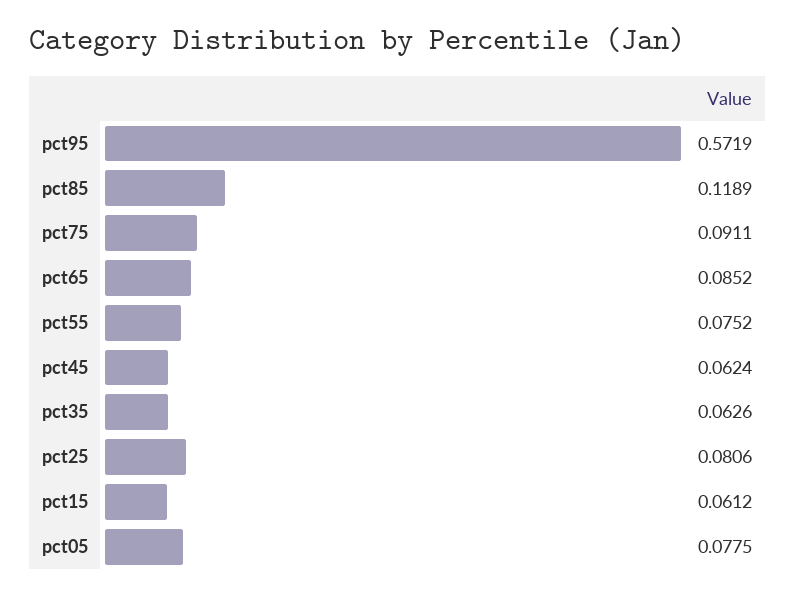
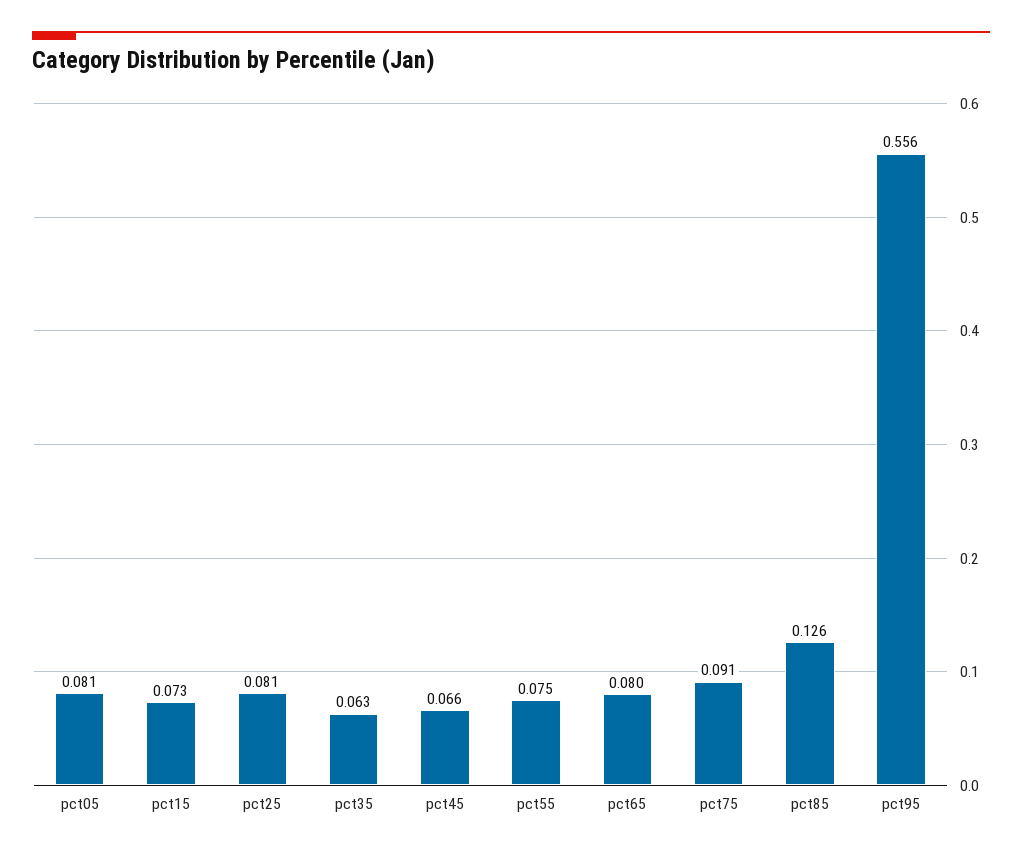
  {
-   "pct95": 0.5719,
+   "pct95": 0.556,
-   "pct85": 0.1189,
+   "pct85": 0.126,
    "pct75": 0.0911,
-   "pct65": 0.0852,
+   "pct65": 0.08,
    "pct55": 0.0752,
-   "pct45": 0.0624,
+   "pct45": 0.066,
    "pct35": 0.0626,
    "pct25": 0.0806,
-   "pct15": 0.0612,
+   "pct15": 0.073,
-   "pct05": 0.0775
+   "pct05": 0.081
  }

